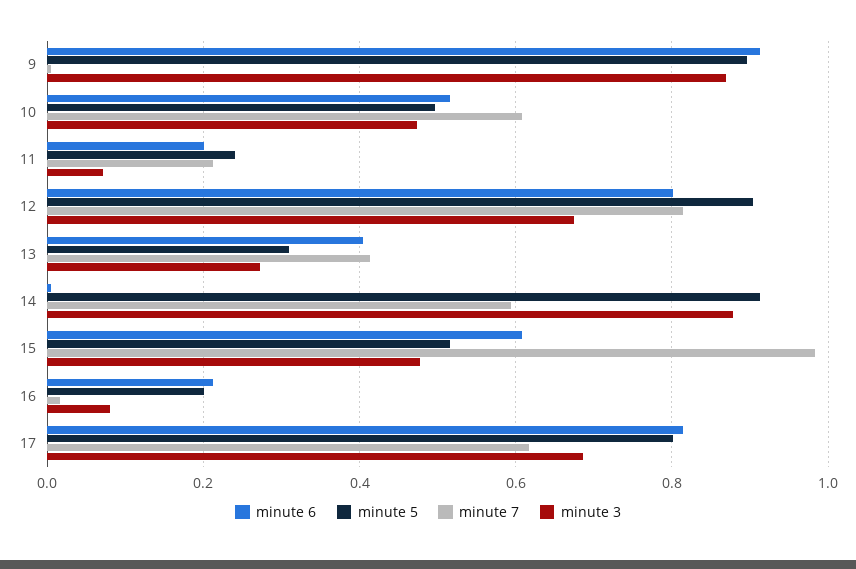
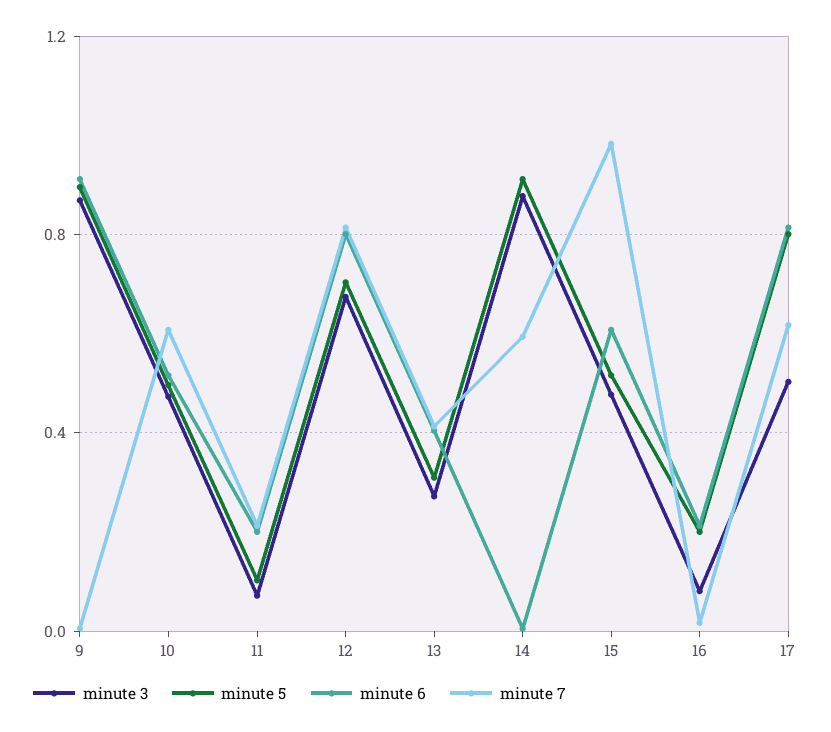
  {
    "minute 6": {
      "9": 0.92,
      "10": 0.52,
      "11": 0.2,
      "12": 0.8,
      "13": 0.4,
      "14": 0,
      "15": 0.6,
      "16": 0.22,
      "17": 0.82
    },
    "minute 5": {
      "9": 0.9,
      "10": 0.5,
-     "11": 0.24,
+     "11": 0.1,
-     "12": 0.9,
+     "12": 0.7,
      "13": 0.3,
      "14": 0.92,
      "15": 0.52,
      "16": 0.2,
      "17": 0.8
    },
    "minute 7": {
      "9": 0,
      "10": 0.6,
      "11": 0.22,
      "12": 0.82,
      "13": 0.42,
      "14": 0.6,
      "15": 0.98,
      "16": 0.02,
      "17": 0.62
    },
    "minute 3": {
      "9": 0.86,
      "10": 0.48,
      "11": 0.08,
      "12": 0.68,
      "13": 0.28,
      "14": 0.88,
      "15": 0.48,
      "16": 0.08,
-     "17": 0.68
+     "17": 0.5
    }
  }

